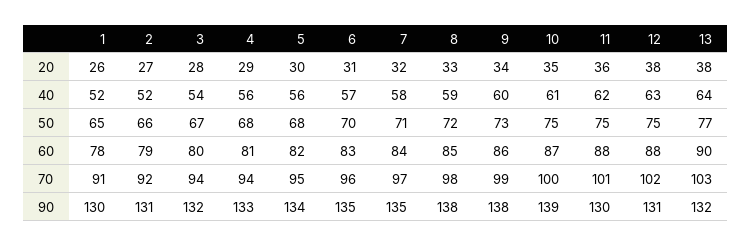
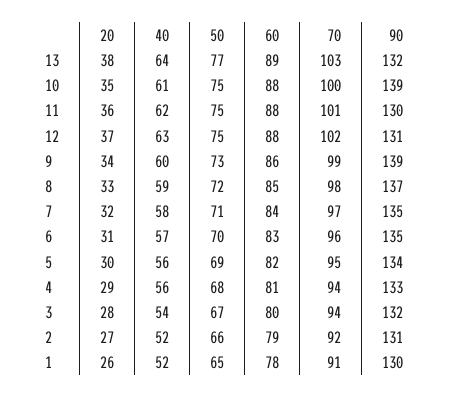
  {
    "1": {
      "20": 26,
      "40": 52,
      "50": 65,
      "60": 78,
      "70": 91,
      "90": 130
    },
    "2": {
      "20": 27,
      "40": 52,
      "50": 66,
      "60": 79,
      "70": 92,
      "90": 131
    },
    "3": {
      "20": 28,
      "40": 54,
      "50": 67,
      "60": 80,
      "70": 94,
      "90": 132
    },
    "4": {
      "20": 29,
      "40": 56,
      "50": 68,
      "60": 81,
      "70": 94,
      "90": 133
    },
    "5": {
      "20": 30,
      "40": 56,
-     "50": 68,
+     "50": 69,
      "60": 82,
      "70": 95,
      "90": 134
    },
    "6": {
      "20": 31,
      "40": 57,
      "50": 70,
      "60": 83,
      "70": 96,
      "90": 135
    },
    "7": {
      "20": 32,
      "40": 58,
      "50": 71,
      "60": 84,
      "70": 97,
      "90": 135
    },
    "8": {
      "20": 33,
      "40": 59,
      "50": 72,
      "60": 85,
      "70": 98,
-     "90": 138
+     "90": 137
    },
    "9": {
      "20": 34,
      "40": 60,
      "50": 73,
      "60": 86,
      "70": 99,
-     "90": 138
+     "90": 139
    },
    "10": {
      "20": 35,
      "40": 61,
      "50": 75,
-     "60": 87,
+     "60": 88,
      "70": 100,
      "90": 139
    },
    "11": {
      "20": 36,
      "40": 62,
      "50": 75,
      "60": 88,
      "70": 101,
      "90": 130
    },
    "12": {
-     "20": 38,
+     "20": 37,
      "40": 63,
      "50": 75,
      "60": 88,
      "70": 102,
      "90": 131
    },
    "13": {
      "20": 38,
      "40": 64,
      "50": 77,
-     "60": 90,
+     "60": 89,
      "70": 103,
      "90": 132
    }
  }

